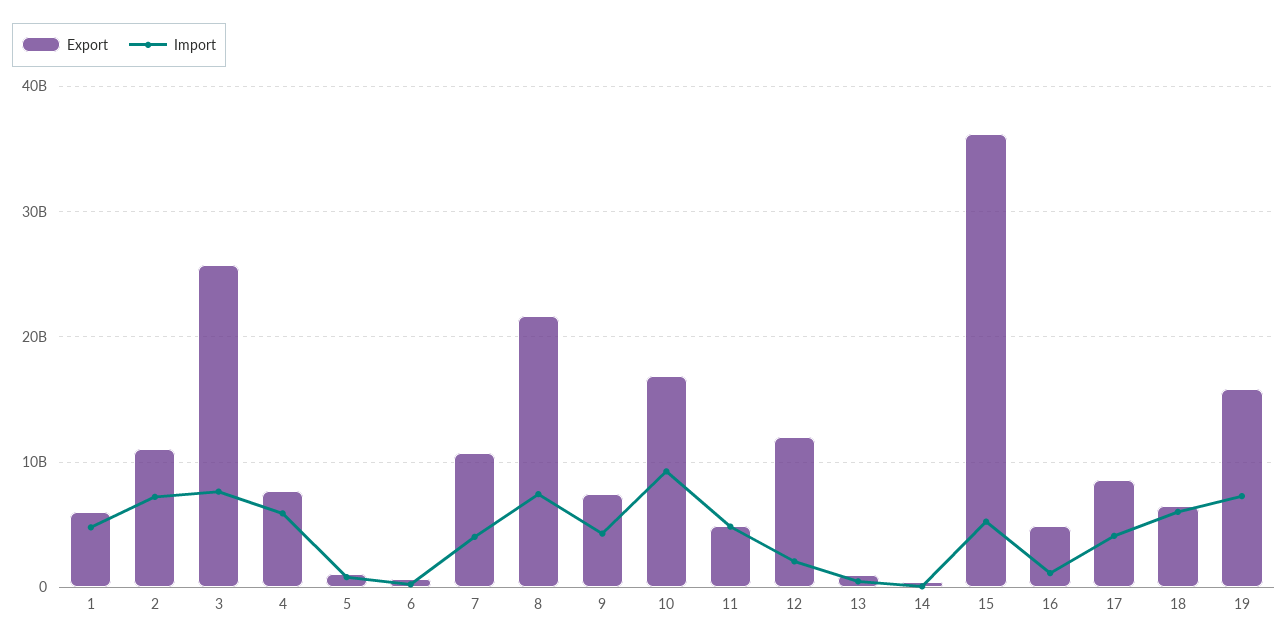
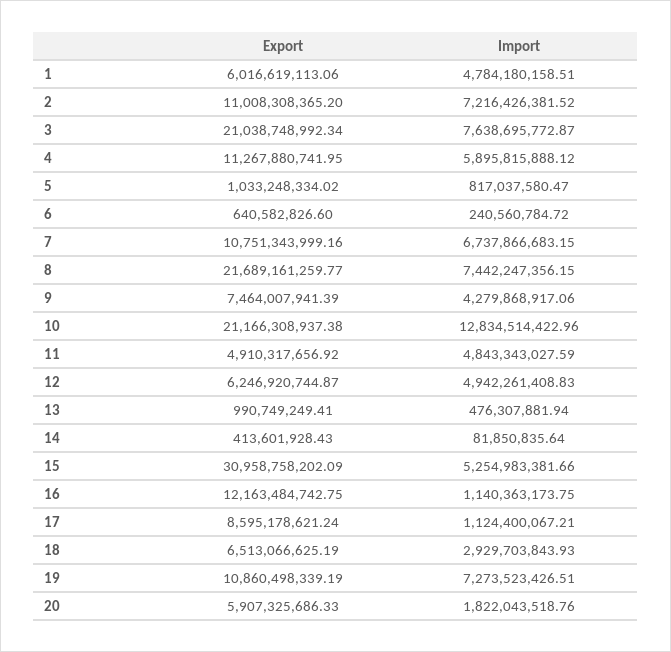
  {
    "Export": {
      "1": 6016619113.06,
      "2": 11008308365.2,
-     "3": 26000000000,
+     "3": 21038748992.34,
-     "4": 8000000000,
+     "4": 11267880741.95,
      "5": 1033248334.02,
      "6": 640582826.6,
      "7": 10751343999.16,
      "8": 21689161259.77,
      "9": 7464007941.39,
-     "10": 17000000000,
+     "10": 21166308937.38,
      "11": 4910317656.92,
-     "12": 12000000000,
+     "12": 6246920744.87,
      "13": 990749249.41,
      "14": 413601928.43,
-     "15": 36000000000,
+     "15": 30958758202.09,
-     "16": 5000000000,
+     "16": 12163484742.75,
      "17": 8595178621.24,
      "18": 6513066625.19,
-     "19": 16000000000
+     "19": 10860498339.19,
+     "20": 5907325686.33
    },
    "Import": {
      "1": 4784180158.51,
      "2": 7216426381.52,
      "3": 7638695772.87,
      "4": 5895815888.12,
      "5": 817037580.47,
      "6": 240560784.72,
-     "7": 4000000000,
+     "7": 6737866683.15,
      "8": 7442247356.15,
      "9": 4279868917.06,
-     "10": 9000000000,
+     "10": 12834514422.96,
      "11": 4843343027.59,
-     "12": 2000000000,
+     "12": 4942261408.83,
      "13": 476307881.94,
      "14": 81850835.64,
      "15": 5254983381.66,
      "16": 1140363173.75,
-     "17": 4000000000,
+     "17": 1124400067.21,
-     "18": 6000000000,
+     "18": 2929703843.93,
-     "19": 7273523426.51
+     "19": 7273523426.51,
+     "20": 1822043518.76
    }
  }

